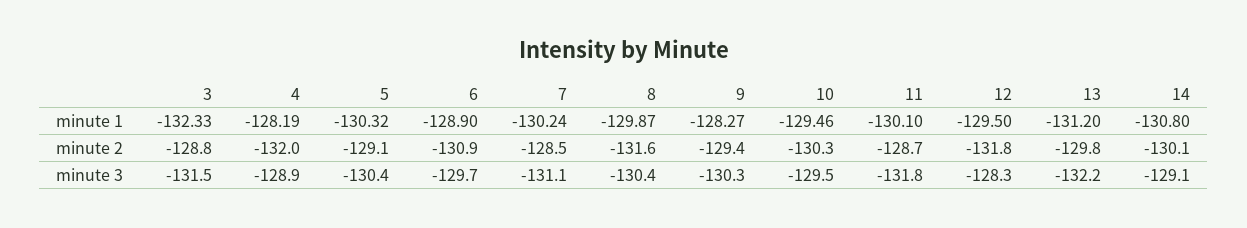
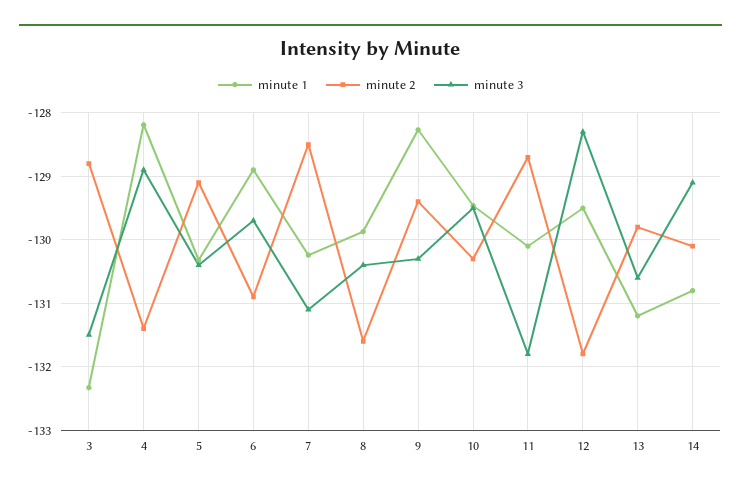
  {
    "minute 1": {
      "3": -132.33,
      "4": -128.19,
      "5": -130.32,
      "6": -128.9,
      "7": -130.24,
      "8": -129.87,
      "9": -128.27,
      "10": -129.46,
      "11": -130.1,
      "12": -129.5,
      "13": -131.2,
      "14": -130.8
    },
    "minute 2": {
      "3": -128.8,
-     "4": -132,
+     "4": -131.4,
      "5": -129.1,
      "6": -130.9,
      "7": -128.5,
      "8": -131.6,
      "9": -129.4,
      "10": -130.3,
      "11": -128.7,
      "12": -131.8,
      "13": -129.8,
      "14": -130.1
    },
    "minute 3": {
      "3": -131.5,
      "4": -128.9,
      "5": -130.4,
      "6": -129.7,
      "7": -131.1,
      "8": -130.4,
      "9": -130.3,
      "10": -129.5,
      "11": -131.8,
      "12": -128.3,
-     "13": -132.2,
+     "13": -130.6,
      "14": -129.1
    }
  }

